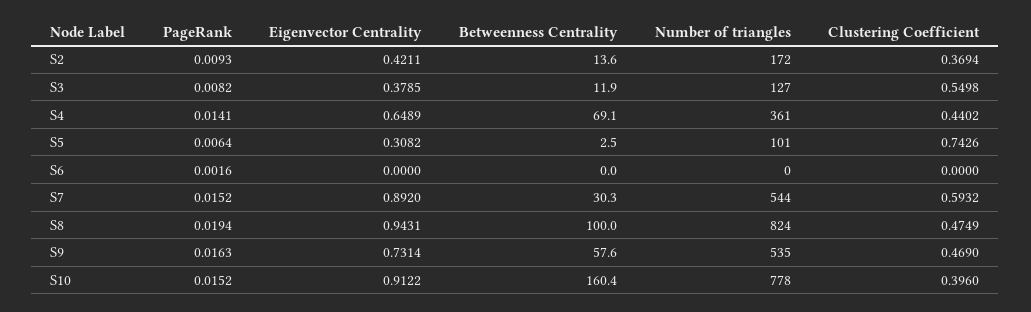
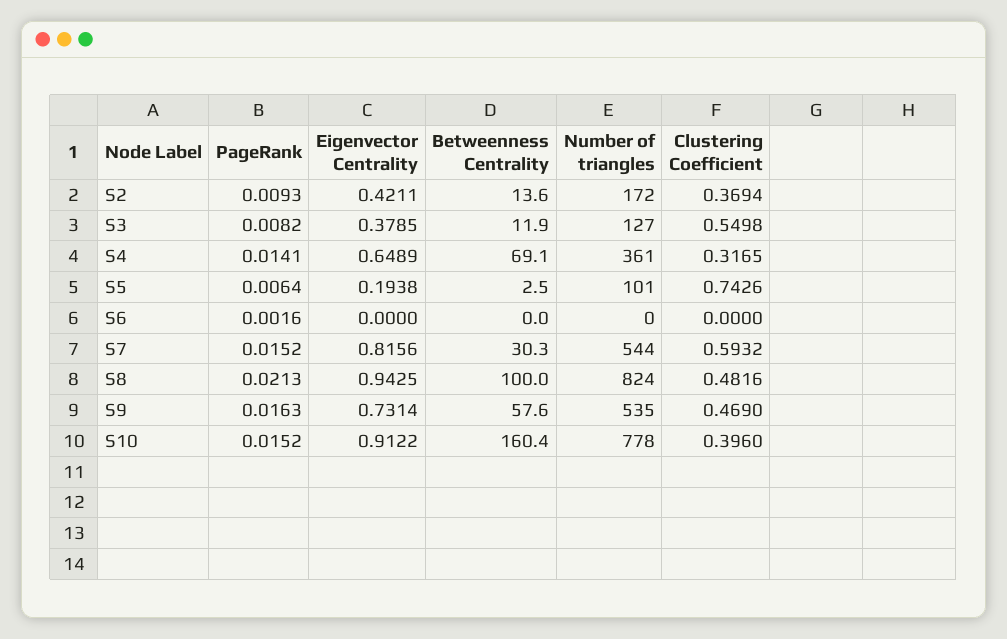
  {
    "PageRank": {
      "S2": 0.0093,
      "S3": 0.0082,
      "S4": 0.0141,
      "S5": 0.0064,
      "S6": 0.0016,
      "S7": 0.0152,
-     "S8": 0.0194,
+     "S8": 0.0213,
      "S9": 0.0163,
      "S10": 0.0152
    },
    "Eigenvector Centrality": {
      "S2": 0.4211,
      "S3": 0.3785,
      "S4": 0.6489,
-     "S5": 0.3082,
+     "S5": 0.1938,
      "S6": 0,
-     "S7": 0.892,
+     "S7": 0.8156,
-     "S8": 0.9431,
+     "S8": 0.9425,
      "S9": 0.7314,
      "S10": 0.9122
    },
    "Betweenness Centrality": {
      "S2": 13.6,
      "S3": 11.9,
      "S4": 69.1,
      "S5": 2.5,
      "S6": 0,
      "S7": 30.3,
      "S8": 100,
      "S9": 57.6,
      "S10": 160.4
    },
    "Number of triangles": {
      "S2": 172,
      "S3": 127,
      "S4": 361,
      "S5": 101,
      "S6": 0,
      "S7": 544,
      "S8": 824,
      "S9": 535,
      "S10": 778
    },
    "Clustering Coefficient": {
      "S2": 0.3694,
      "S3": 0.5498,
-     "S4": 0.4402,
+     "S4": 0.3165,
      "S5": 0.7426,
      "S6": 0,
      "S7": 0.5932,
-     "S8": 0.4749,
+     "S8": 0.4816,
      "S9": 0.469,
      "S10": 0.396
    }
  }

